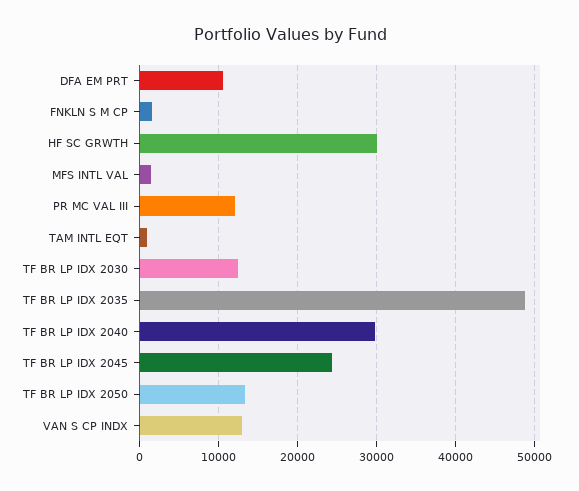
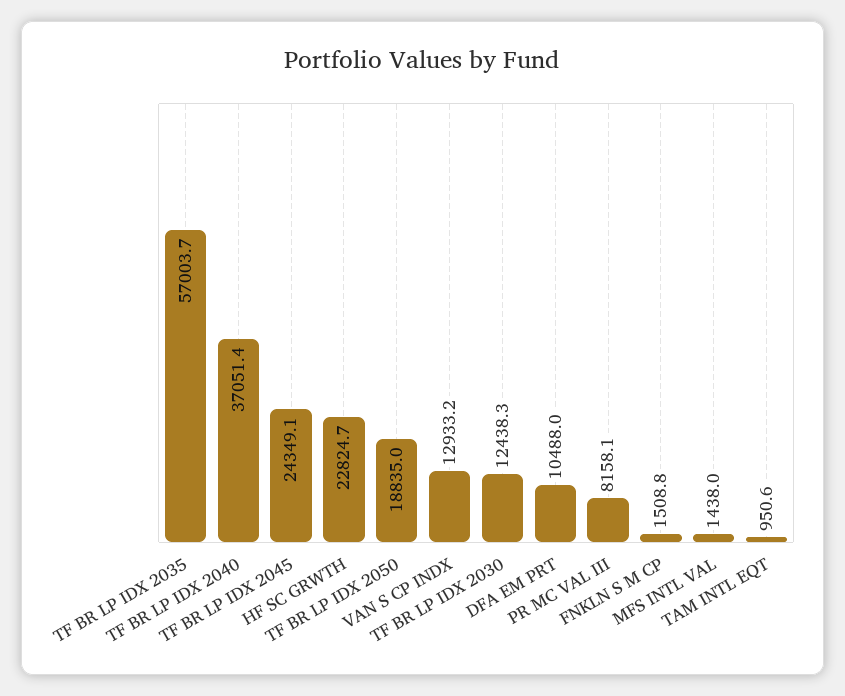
  {
    "DFA EM PRT": 10488,
    "FNKLN S M CP": 1508.8,
-   "HF SC GRWTH": 30000,
+   "HF SC GRWTH": 22824.7,
    "MFS INTL VAL": 1438,
-   "PR MC VAL III": 12000,
+   "PR MC VAL III": 8158.1,
    "TAM INTL EQT": 950.6,
    "TF BR LP IDX 2030": 12438.3,
-   "TF BR LP IDX 2035": 49000,
+   "TF BR LP IDX 2035": 57003.7,
-   "TF BR LP IDX 2040": 30000,
+   "TF BR LP IDX 2040": 37051.4,
    "TF BR LP IDX 2045": 24349.1,
-   "TF BR LP IDX 2050": 13000,
+   "TF BR LP IDX 2050": 18835,
    "VAN S CP INDX": 12933.2
  }

